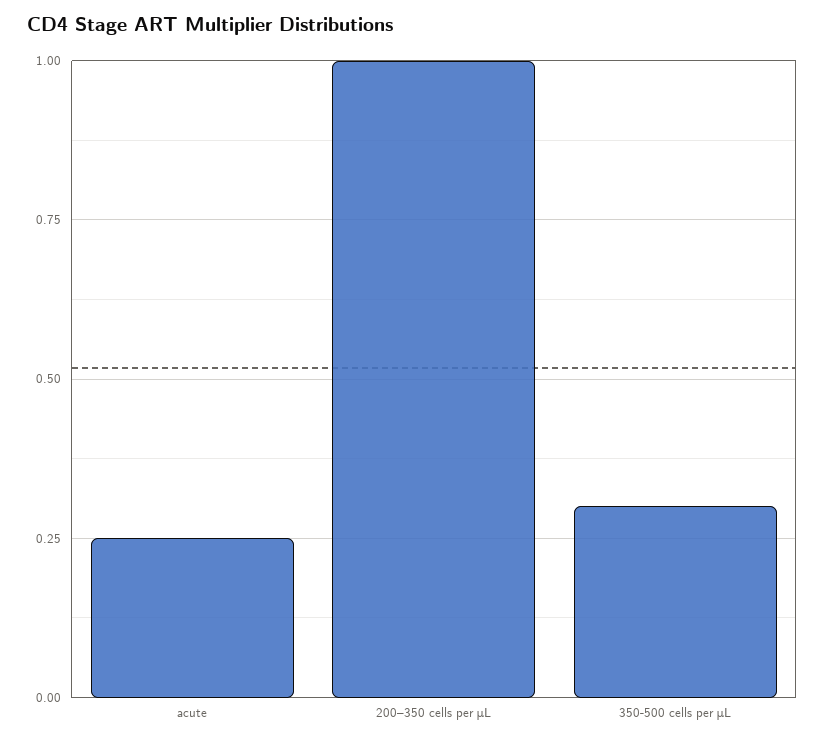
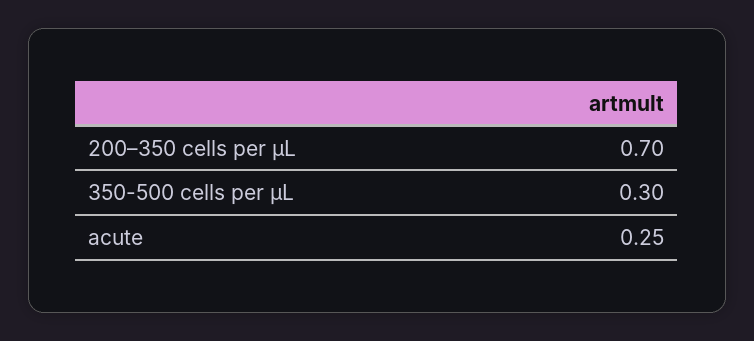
  {
    "acute": 0.25,
-   "200–350 cells per μL": 1,
+   "200–350 cells per μL": 0.7,
    "350-500 cells per μL": 0.3
  }

